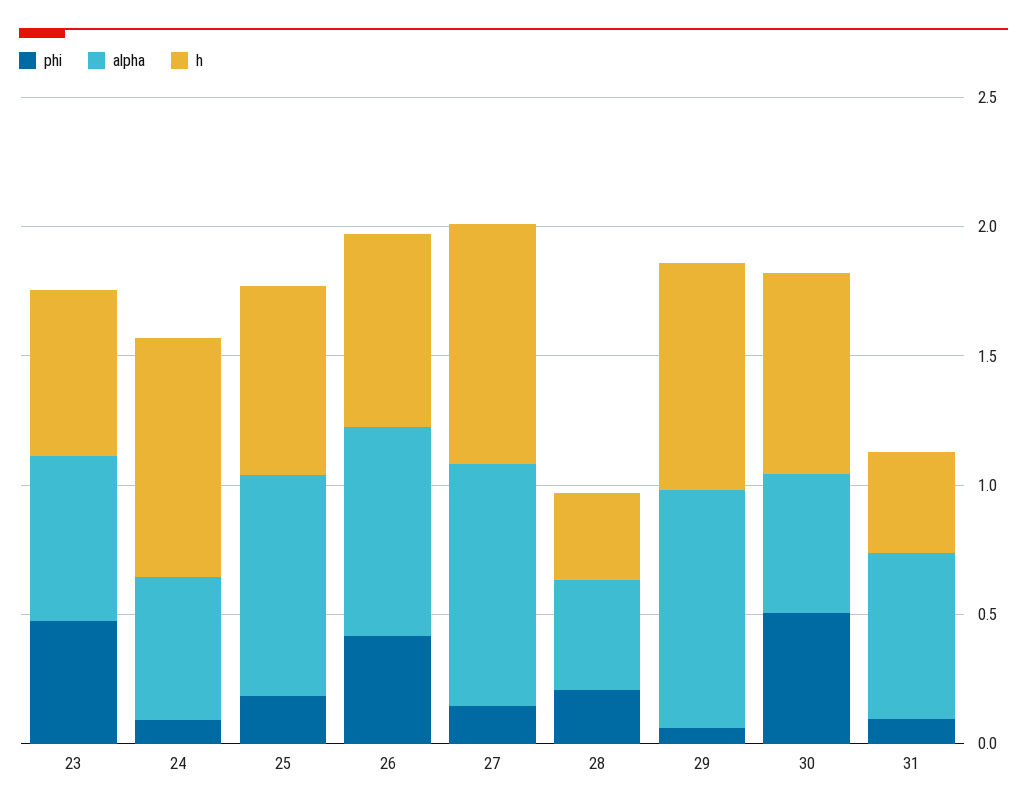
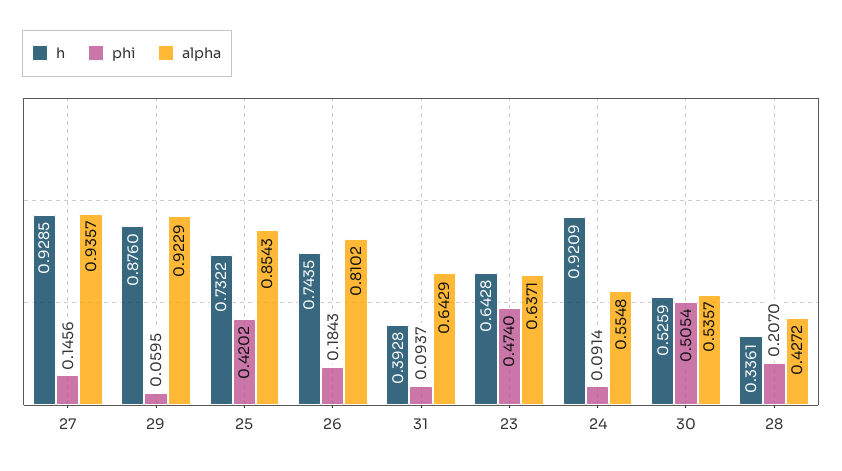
  {
    "phi": {
      "23": 0.474,
      "24": 0.0914,
-     "25": 0.2,
+     "25": 0.4202,
-     "26": 0.4,
+     "26": 0.1843,
      "27": 0.1456,
      "28": 0.207,
      "29": 0.0595,
      "30": 0.5054,
      "31": 0.0937
    },
    "alpha": {
      "23": 0.6371,
      "24": 0.5548,
      "25": 0.8543,
      "26": 0.8102,
      "27": 0.9357,
      "28": 0.4272,
      "29": 0.9229,
      "30": 0.5357,
      "31": 0.6429
    },
    "h": {
      "23": 0.6428,
      "24": 0.9209,
      "25": 0.7322,
      "26": 0.7435,
      "27": 0.9285,
      "28": 0.3361,
      "29": 0.876,
-     "30": 0.8,
+     "30": 0.5259,
      "31": 0.3928
    }
  }

